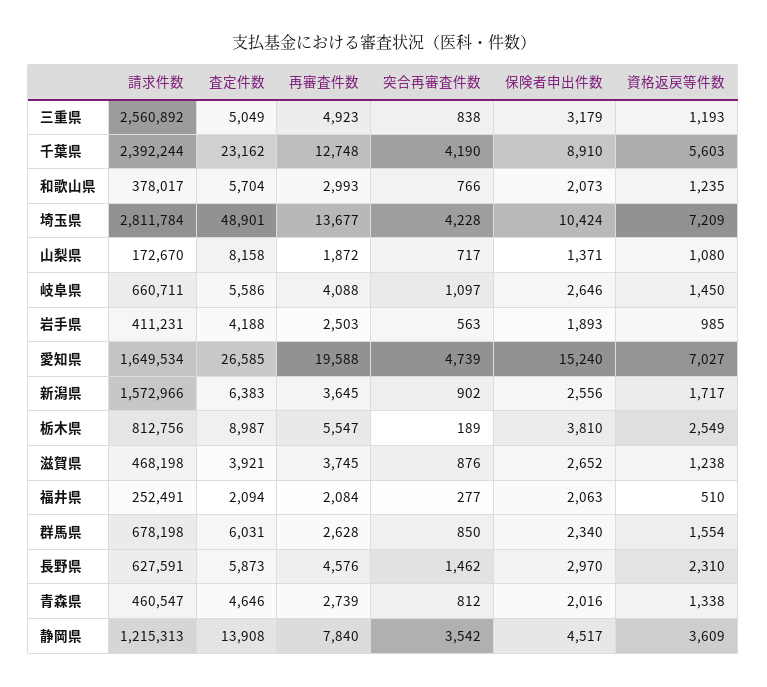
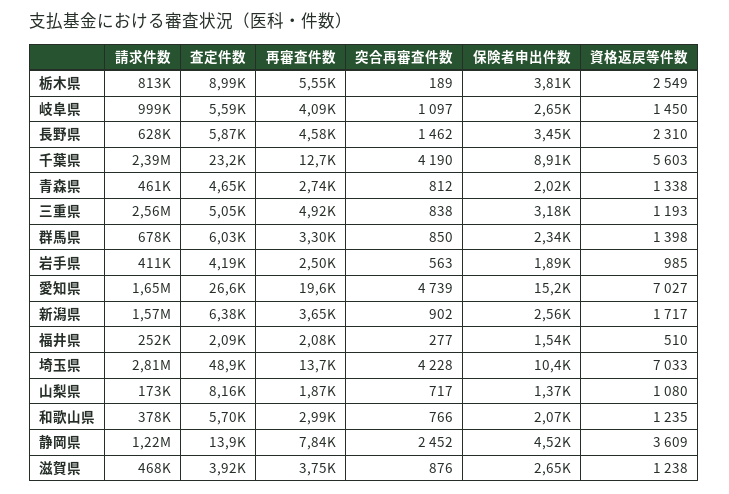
  {
    "請求件数": {
      "三重県": 2560892,
      "千葉県": 2392244,
      "和歌山県": 378017,
      "埼玉県": 2811784,
      "山梨県": 172670,
-     "岐阜県": 660711,
+     "岐阜県": 999000,
      "岩手県": 411231,
      "愛知県": 1649534,
      "新潟県": 1572966,
      "栃木県": 812756,
      "滋賀県": 468198,
      "福井県": 252491,
      "群馬県": 678198,
      "長野県": 627591,
      "青森県": 460547,
      "静岡県": 1215313
    },
    "査定件数": {
      "三重県": 5049,
      "千葉県": 23162,
      "和歌山県": 5704,
      "埼玉県": 48901,
      "山梨県": 8158,
      "岐阜県": 5586,
      "岩手県": 4188,
      "愛知県": 26585,
      "新潟県": 6383,
      "栃木県": 8987,
      "滋賀県": 3921,
      "福井県": 2094,
      "群馬県": 6031,
      "長野県": 5873,
      "青森県": 4646,
      "静岡県": 13908
    },
    "再審査件数": {
      "三重県": 4923,
      "千葉県": 12748,
      "和歌山県": 2993,
      "埼玉県": 13677,
      "山梨県": 1872,
      "岐阜県": 4088,
      "岩手県": 2503,
      "愛知県": 19588,
      "新潟県": 3645,
      "栃木県": 5547,
      "滋賀県": 3745,
      "福井県": 2084,
-     "群馬県": 2628,
+     "群馬県": 3300,
      "長野県": 4576,
      "青森県": 2739,
      "静岡県": 7840
    },
    "突合再審査件数": {
      "三重県": 838,
      "千葉県": 4190,
      "和歌山県": 766,
      "埼玉県": 4228,
      "山梨県": 717,
      "岐阜県": 1097,
      "岩手県": 563,
      "愛知県": 4739,
      "新潟県": 902,
      "栃木県": 189,
      "滋賀県": 876,
      "福井県": 277,
      "群馬県": 850,
      "長野県": 1462,
      "青森県": 812,
-     "静岡県": 3542
+     "静岡県": 2452
    },
    "保険者申出件数": {
      "三重県": 3179,
      "千葉県": 8910,
      "和歌山県": 2073,
      "埼玉県": 10424,
      "山梨県": 1371,
      "岐阜県": 2646,
      "岩手県": 1893,
      "愛知県": 15240,
      "新潟県": 2556,
      "栃木県": 3810,
      "滋賀県": 2652,
-     "福井県": 2063,
+     "福井県": 1540,
      "群馬県": 2340,
-     "長野県": 2970,
+     "長野県": 3450,
      "青森県": 2016,
      "静岡県": 4517
    },
    "資格返戻等件数": {
      "三重県": 1193,
      "千葉県": 5603,
      "和歌山県": 1235,
-     "埼玉県": 7209,
+     "埼玉県": 7033,
      "山梨県": 1080,
      "岐阜県": 1450,
      "岩手県": 985,
      "愛知県": 7027,
      "新潟県": 1717,
      "栃木県": 2549,
      "滋賀県": 1238,
      "福井県": 510,
-     "群馬県": 1554,
+     "群馬県": 1398,
      "長野県": 2310,
      "青森県": 1338,
      "静岡県": 3609
    }
  }

